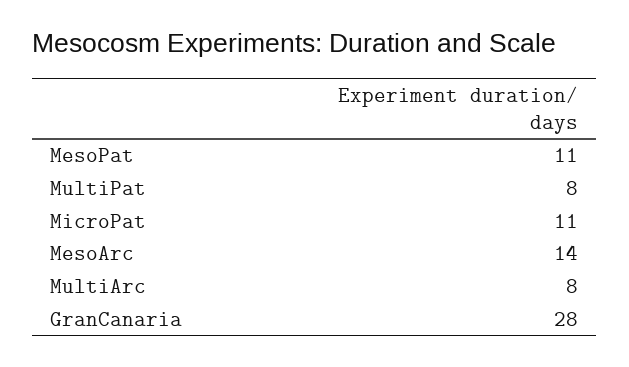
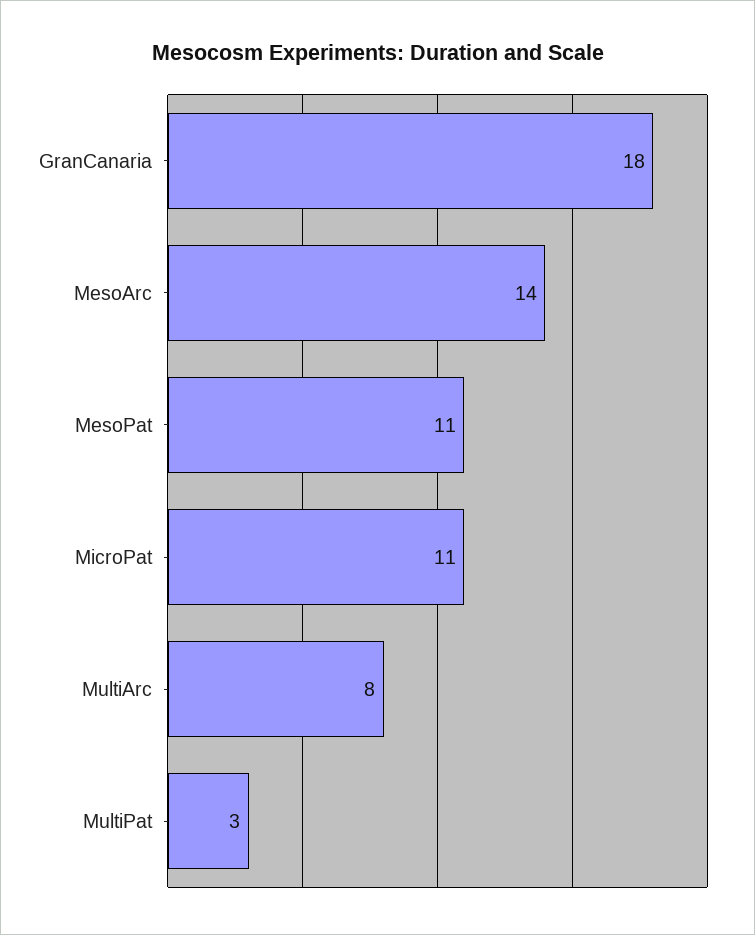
  {
    "MesoPat": 11,
-   "MultiPat": 8,
+   "MultiPat": 3,
    "MicroPat": 11,
    "MesoArc": 14,
    "MultiArc": 8,
-   "GranCanaria": 28
+   "GranCanaria": 18
  }

